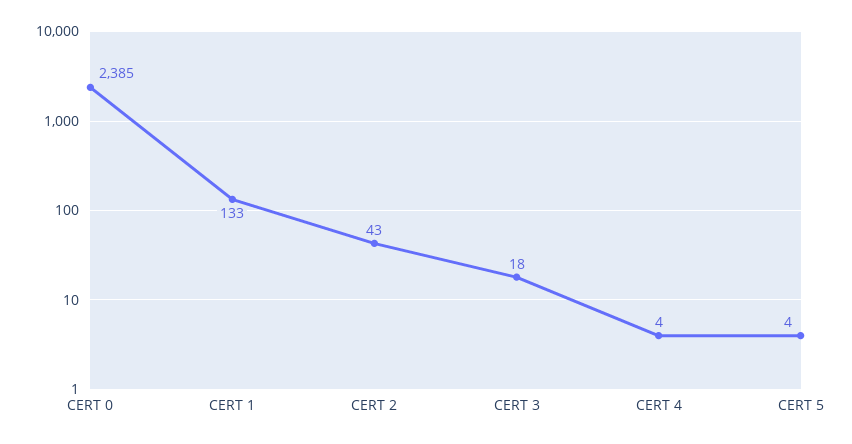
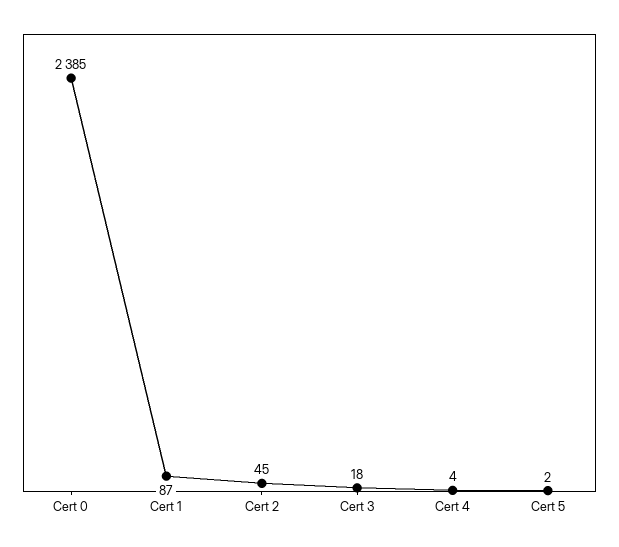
  {
    "CERT 0": 2385,
-   "CERT 1": 133,
+   "CERT 1": 87,
-   "CERT 2": 43,
+   "CERT 2": 45,
    "CERT 3": 18,
    "CERT 4": 4,
-   "CERT 5": 4
+   "CERT 5": 2
  }

